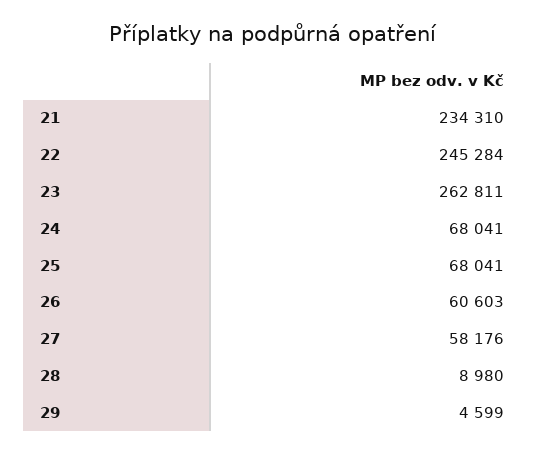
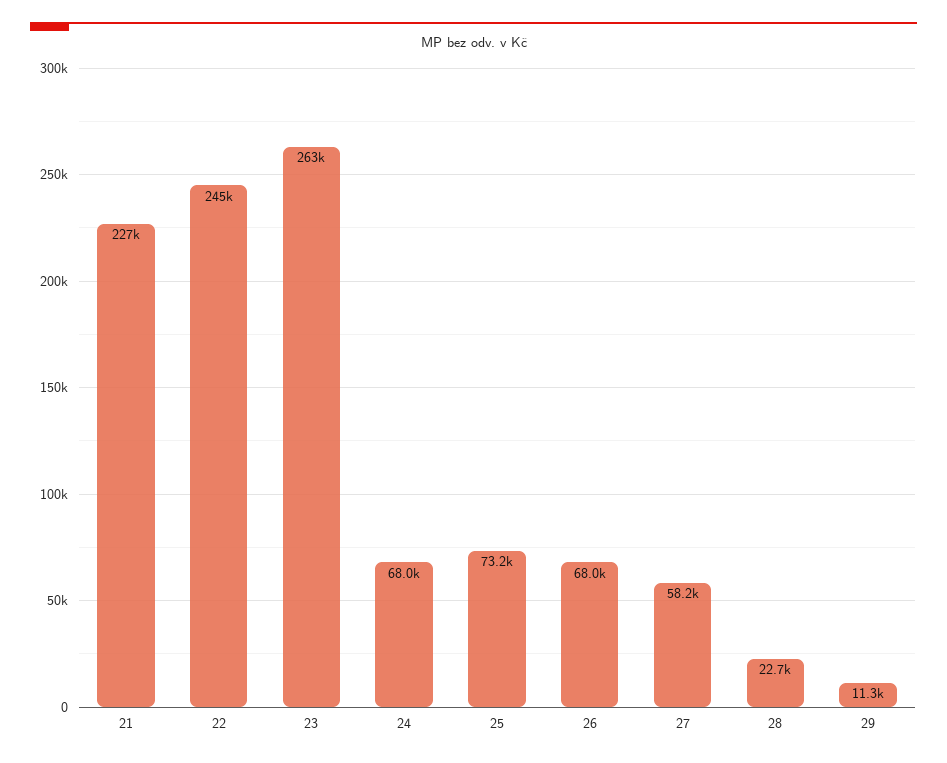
  {
-   "21": 234310,
+   "21": 227000,
    "22": 245284,
    "23": 262811,
    "24": 68041,
-   "25": 68041,
+   "25": 73200,
-   "26": 60603,
+   "26": 68000,
    "27": 58176,
-   "28": 8980,
+   "28": 22700,
-   "29": 4599
+   "29": 11300
  }

